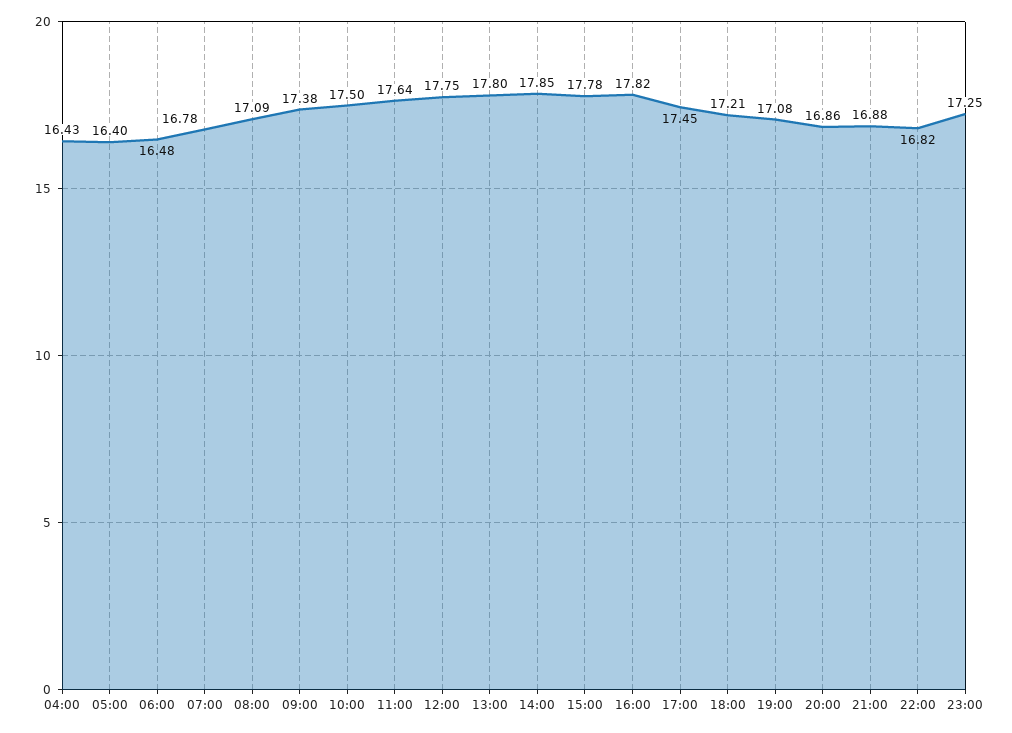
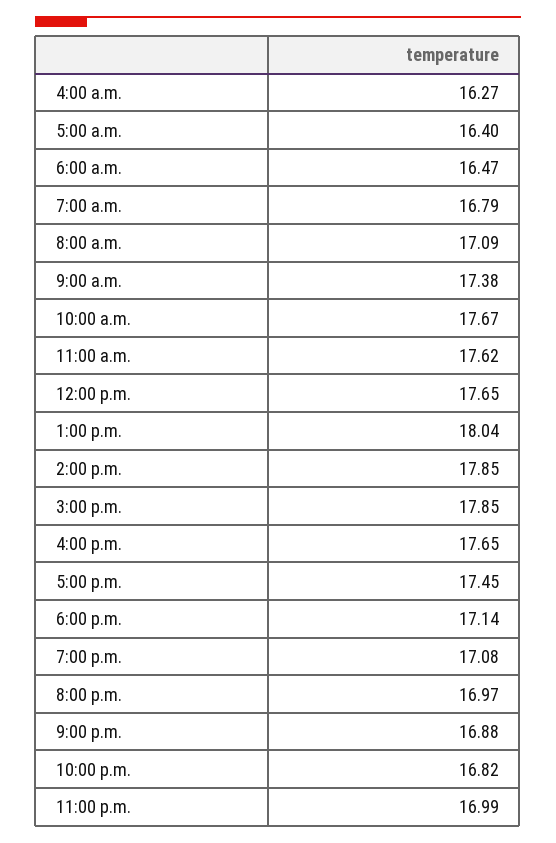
  {
-   "04:00": 16.43,
+   "04:00": 16.27,
    "05:00": 16.4,
-   "06:00": 16.48,
+   "06:00": 16.47,
-   "07:00": 16.78,
+   "07:00": 16.79,
    "08:00": 17.09,
    "09:00": 17.38,
-   "10:00": 17.5,
+   "10:00": 17.67,
-   "11:00": 17.64,
+   "11:00": 17.62,
-   "12:00": 17.75,
+   "12:00": 17.65,
-   "13:00": 17.8,
+   "13:00": 18.04,
    "14:00": 17.85,
-   "15:00": 17.78,
+   "15:00": 17.85,
-   "16:00": 17.82,
+   "16:00": 17.65,
    "17:00": 17.45,
-   "18:00": 17.21,
+   "18:00": 17.14,
    "19:00": 17.08,
-   "20:00": 16.86,
+   "20:00": 16.97,
    "21:00": 16.88,
    "22:00": 16.82,
-   "23:00": 17.25
+   "23:00": 16.99
  }

